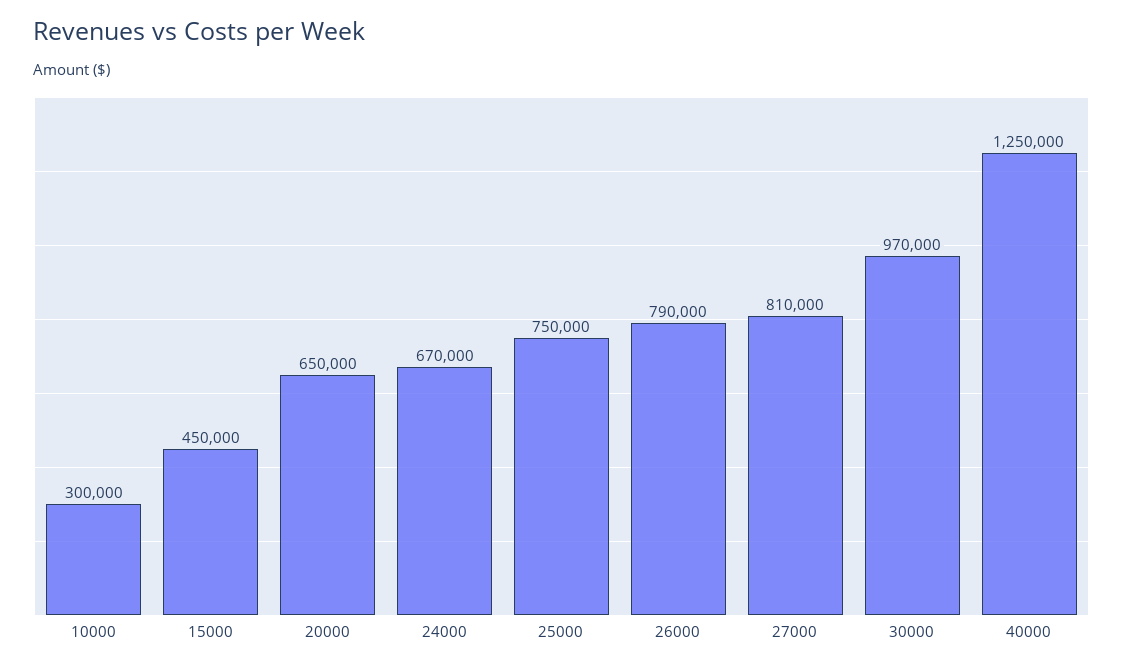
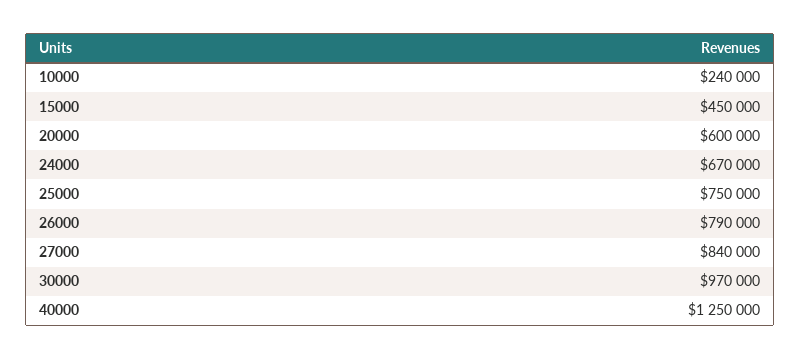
  {
-   "10000": 300000,
+   "10000": 240000,
    "15000": 450000,
-   "20000": 650000,
+   "20000": 600000,
    "24000": 670000,
    "25000": 750000,
    "26000": 790000,
-   "27000": 810000,
+   "27000": 840000,
    "30000": 970000,
    "40000": 1250000
  }

